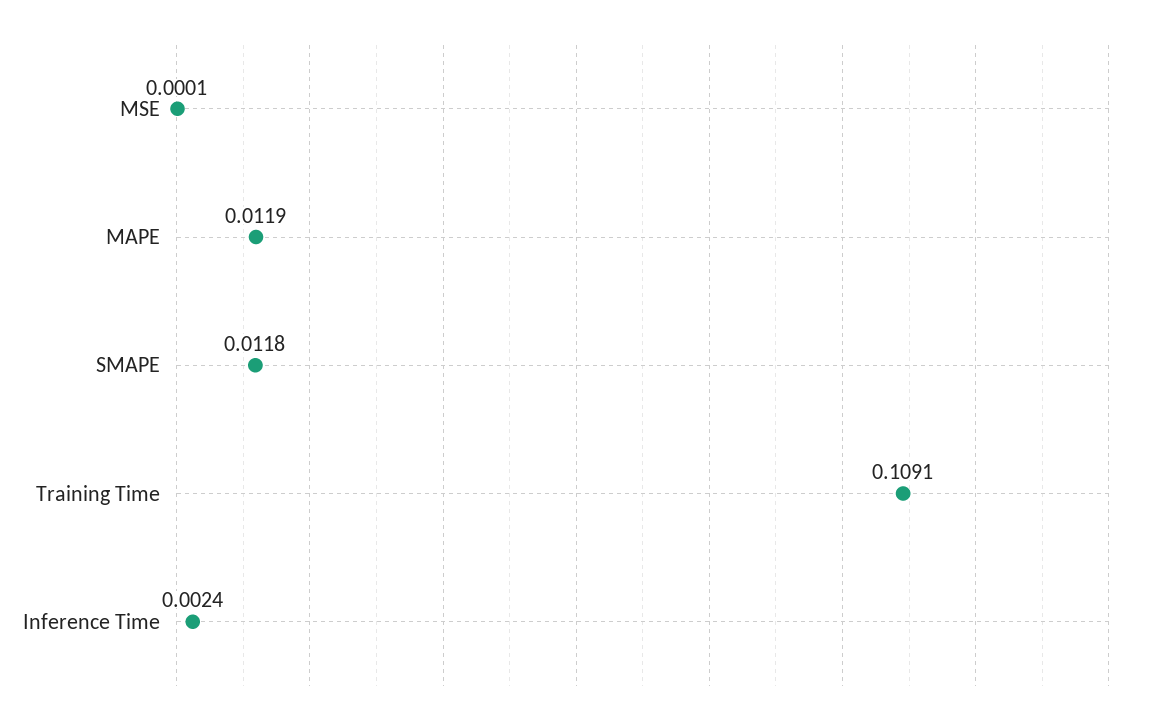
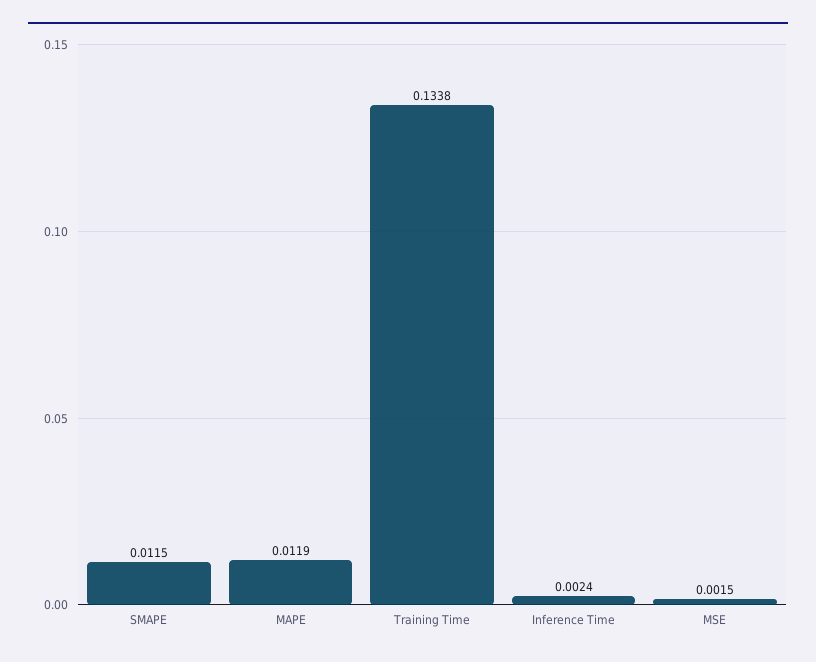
  {
-   "MSE": 0.0001,
+   "MSE": 0.0015,
    "MAPE": 0.0119,
-   "SMAPE": 0.0118,
+   "SMAPE": 0.0115,
-   "Training Time": 0.1091,
+   "Training Time": 0.1338,
    "Inference Time": 0.0024
  }

